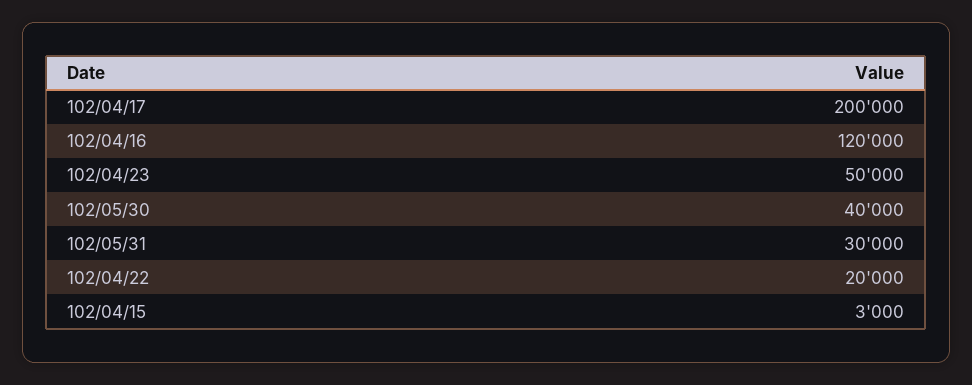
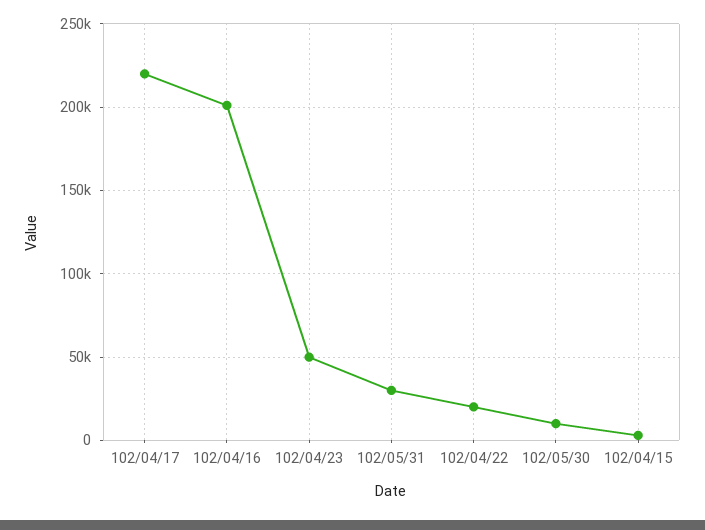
  {
-   "102/04/17": 200000,
+   "102/04/17": 220000,
-   "102/04/16": 120000,
+   "102/04/16": 200000,
    "102/04/23": 50000,
-   "102/05/30": 40000,
+   "102/05/30": 10000,
    "102/05/31": 30000,
    "102/04/22": 20000,
    "102/04/15": 3000
  }

